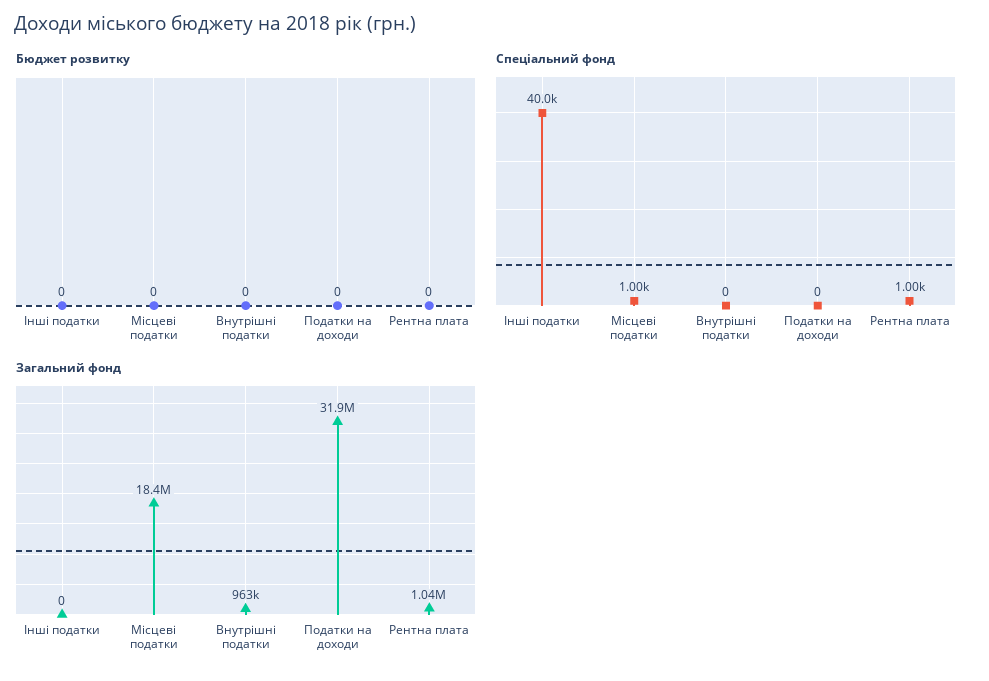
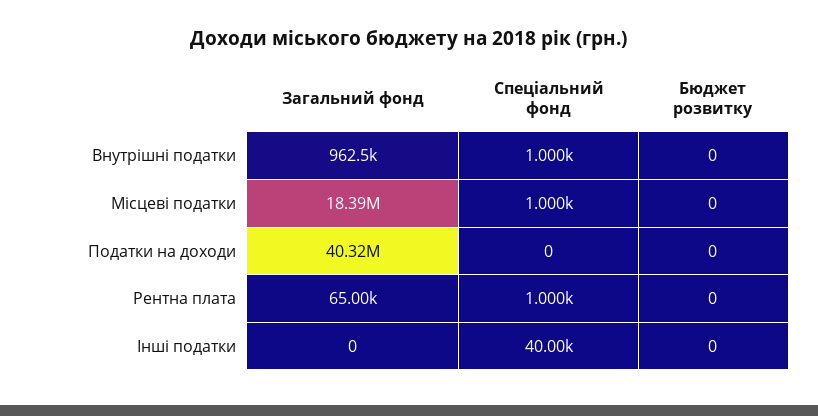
  {
    "Бюджет розвитку": {
      "Інші податки": 0,
      "Місцеві податки": 0,
      "Внутрішні податки": 0,
      "Податки на доходи": 0,
      "Рентна плата": 0
    },
    "Спеціальний фонд": {
      "Інші податки": 40000,
      "Місцеві податки": 1000,
-     "Внутрішні податки": 0,
+     "Внутрішні податки": 1000,
      "Податки на доходи": 0,
      "Рентна плата": 1000
    },
    "Загальний фонд": {
      "Інші податки": 0,
      "Місцеві податки": 18390000,
      "Внутрішні податки": 962500,
-     "Податки на доходи": 31900000,
+     "Податки на доходи": 40320000,
-     "Рентна плата": 1040000
+     "Рентна плата": 65000
    }
  }

